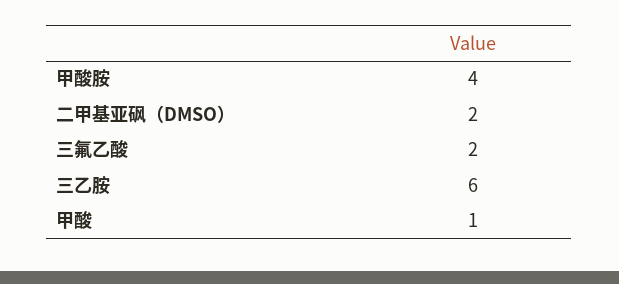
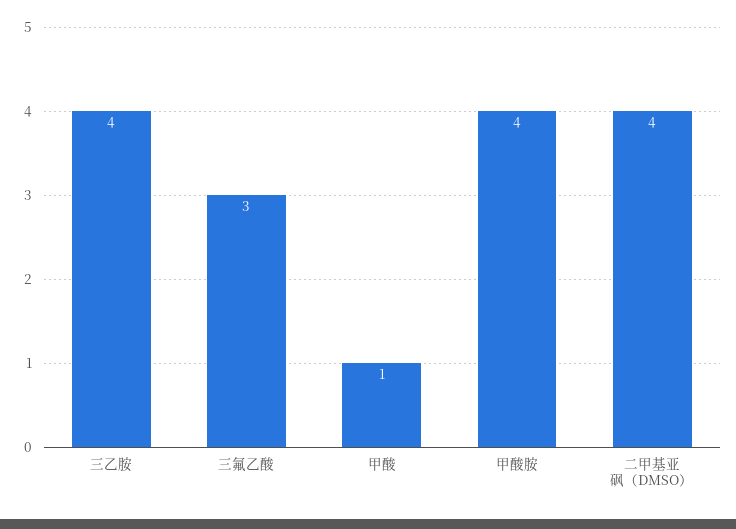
  {
    "甲酸胺": 4,
-   "二甲基亚砜（DMSO）": 2,
+   "二甲基亚砜（DMSO）": 4,
-   "三氟乙酸": 2,
+   "三氟乙酸": 3,
-   "三乙胺": 6,
+   "三乙胺": 4,
    "甲酸": 1
  }

